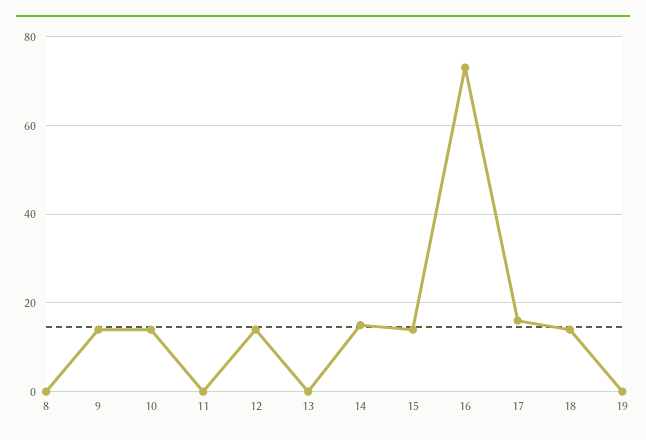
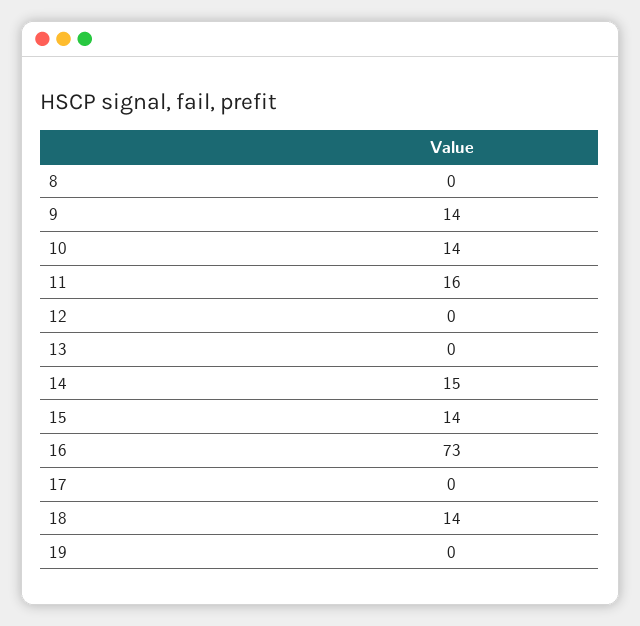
  {
    "8": 0,
    "9": 14,
    "10": 14,
-   "11": 0,
+   "11": 16,
-   "12": 15,
+   "12": 0,
    "13": 0,
    "14": 15,
    "15": 14,
    "16": 73,
-   "17": 15,
+   "17": 0,
    "18": 14,
    "19": 0
  }

